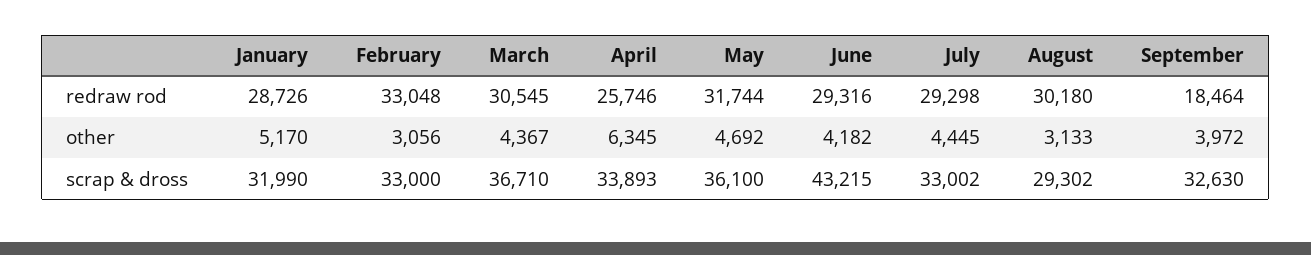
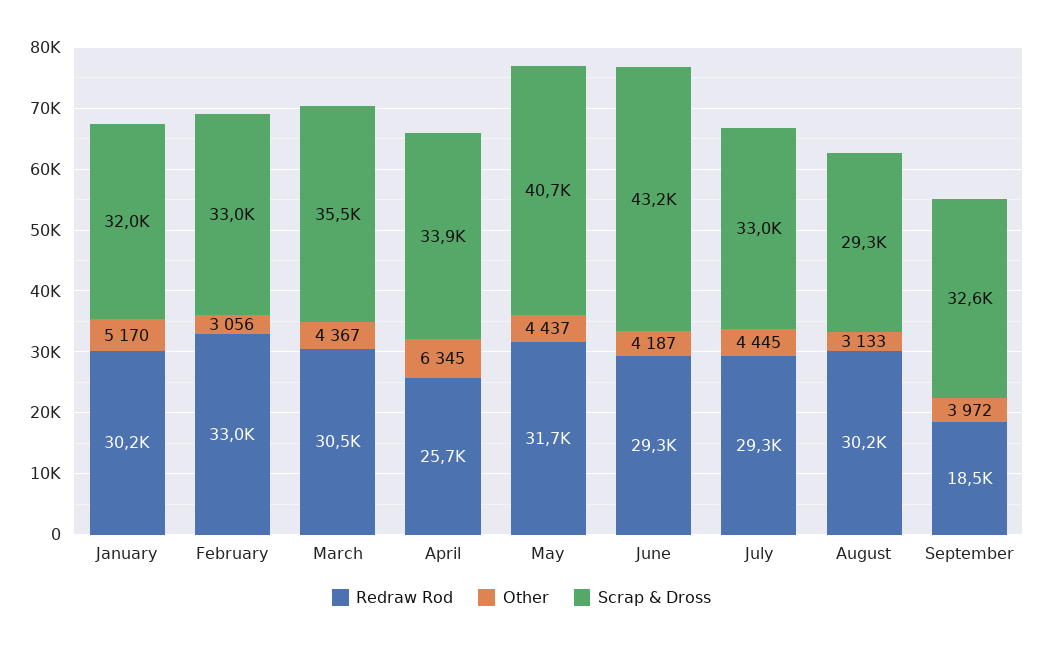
  {
    "redraw rod": {
-     "January": 28726,
+     "January": 30200,
      "February": 33048,
      "March": 30545,
      "April": 25746,
      "May": 31744,
      "June": 29316,
      "July": 29298,
      "August": 30180,
      "September": 18464
    },
    "other": {
      "January": 5170,
      "February": 3056,
      "March": 4367,
      "April": 6345,
-     "May": 4692,
+     "May": 4437,
-     "June": 4182,
+     "June": 4187,
      "July": 4445,
      "August": 3133,
      "September": 3972
    },
    "scrap & dross": {
      "January": 31990,
      "February": 33000,
-     "March": 36710,
+     "March": 35500,
      "April": 33893,
-     "May": 36100,
+     "May": 40700,
      "June": 43215,
      "July": 33002,
      "August": 29302,
      "September": 32630
    }
  }

